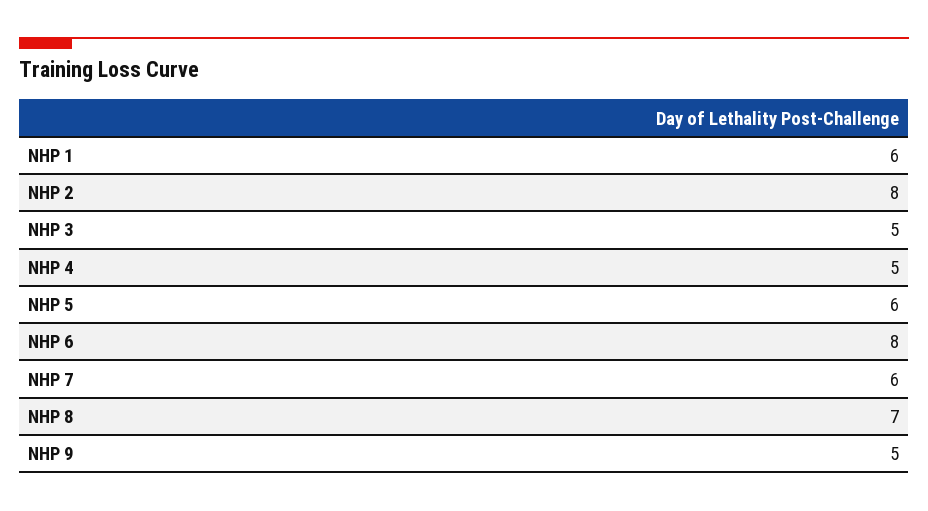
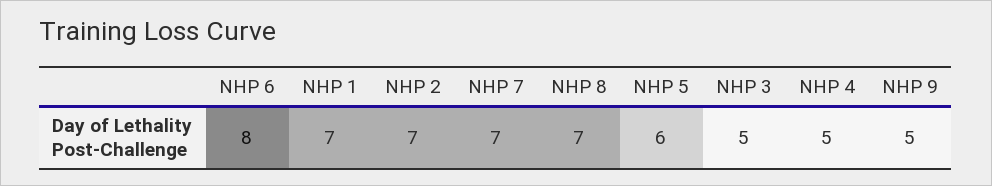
  {
-   "NHP 1": 6,
+   "NHP 1": 7,
-   "NHP 2": 8,
+   "NHP 2": 7,
    "NHP 3": 5,
    "NHP 4": 5,
    "NHP 5": 6,
    "NHP 6": 8,
-   "NHP 7": 6,
+   "NHP 7": 7,
    "NHP 8": 7,
    "NHP 9": 5
  }

